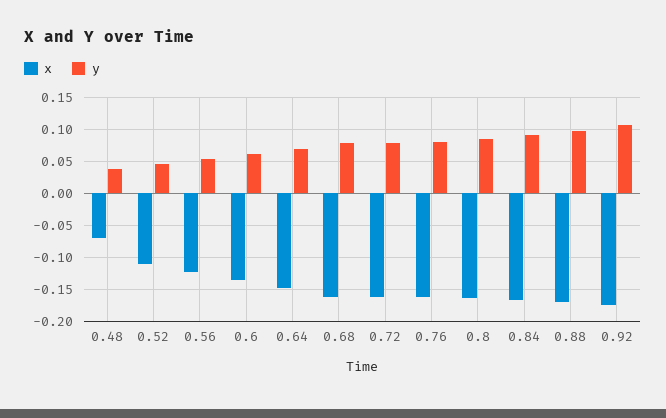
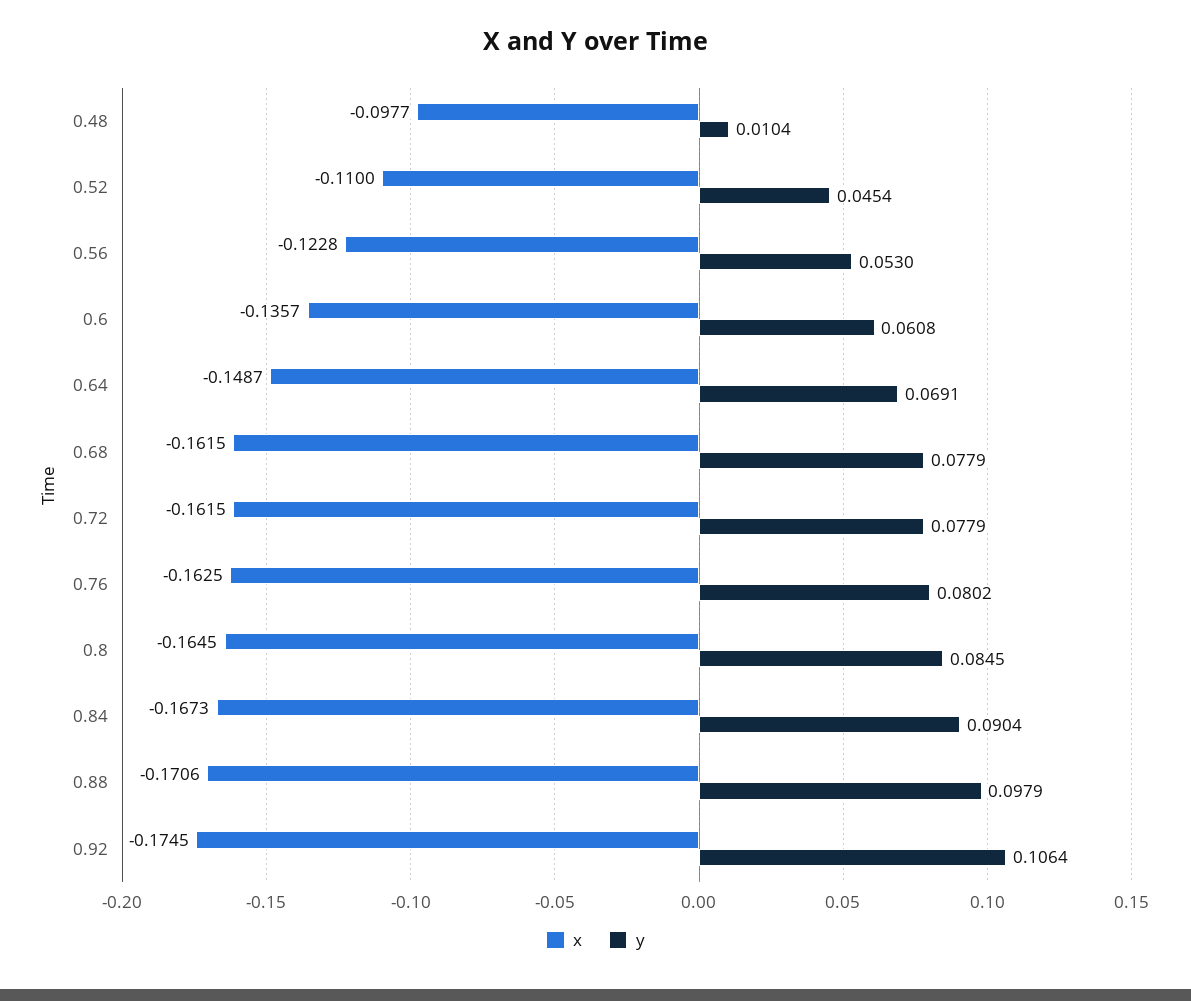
  {
    "x": {
-     "0.48": -0.07,
+     "0.48": -0.0977,
      "0.52": -0.11,
      "0.56": -0.1228,
      "0.6": -0.1357,
      "0.64": -0.1487,
      "0.68": -0.1615,
      "0.72": -0.1615,
      "0.76": -0.1625,
      "0.8": -0.1645,
      "0.84": -0.1673,
      "0.88": -0.1706,
      "0.92": -0.1745
    },
    "y": {
-     "0.48": 0.04,
+     "0.48": 0.0104,
      "0.52": 0.0454,
      "0.56": 0.053,
      "0.6": 0.0608,
      "0.64": 0.0691,
      "0.68": 0.0779,
      "0.72": 0.0779,
      "0.76": 0.0802,
      "0.8": 0.0845,
      "0.84": 0.0904,
      "0.88": 0.0979,
      "0.92": 0.1064
    }
  }

